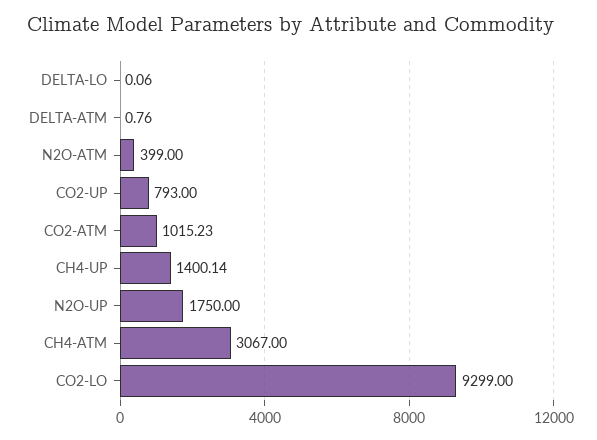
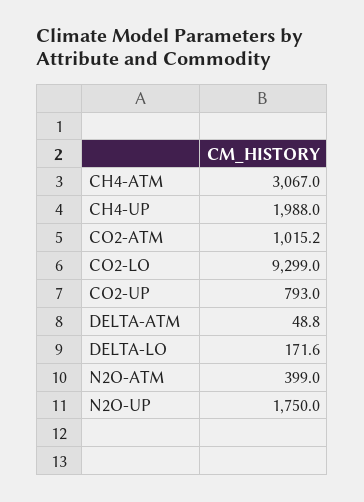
  {
-   "DELTA-LO": 0.06,
+   "DELTA-LO": 171.6,
-   "DELTA-ATM": 0.76,
+   "DELTA-ATM": 48.8,
    "N2O-ATM": 399,
    "CO2-UP": 793,
    "CO2-ATM": 1015.23,
-   "CH4-UP": 1400.14,
+   "CH4-UP": 1988,
    "N2O-UP": 1750,
    "CH4-ATM": 3067,
    "CO2-LO": 9299
  }

